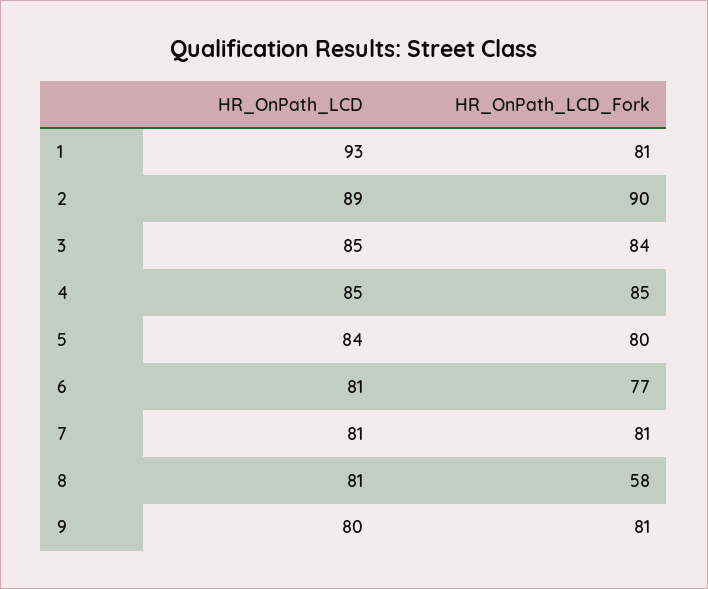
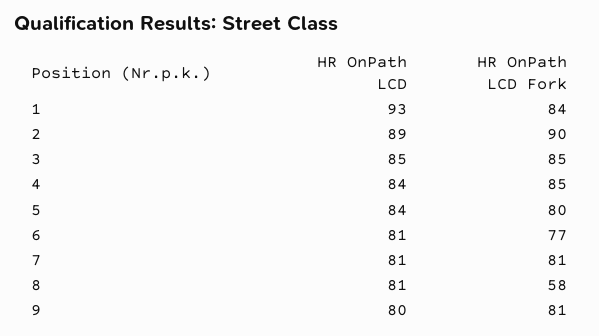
  {
    "HR_OnPath_LCD": {
      "1": 93,
      "2": 89,
      "3": 85,
-     "4": 85,
+     "4": 84,
      "5": 84,
      "6": 81,
      "7": 81,
      "8": 81,
      "9": 80
    },
    "HR_OnPath_LCD_Fork": {
-     "1": 81,
+     "1": 84,
      "2": 90,
-     "3": 84,
+     "3": 85,
      "4": 85,
      "5": 80,
      "6": 77,
      "7": 81,
      "8": 58,
      "9": 81
    }
  }

